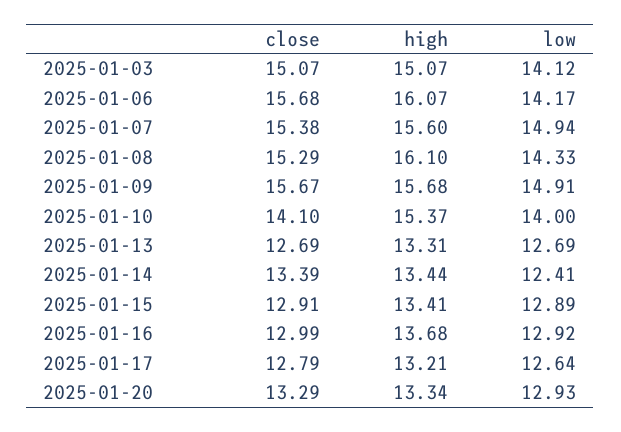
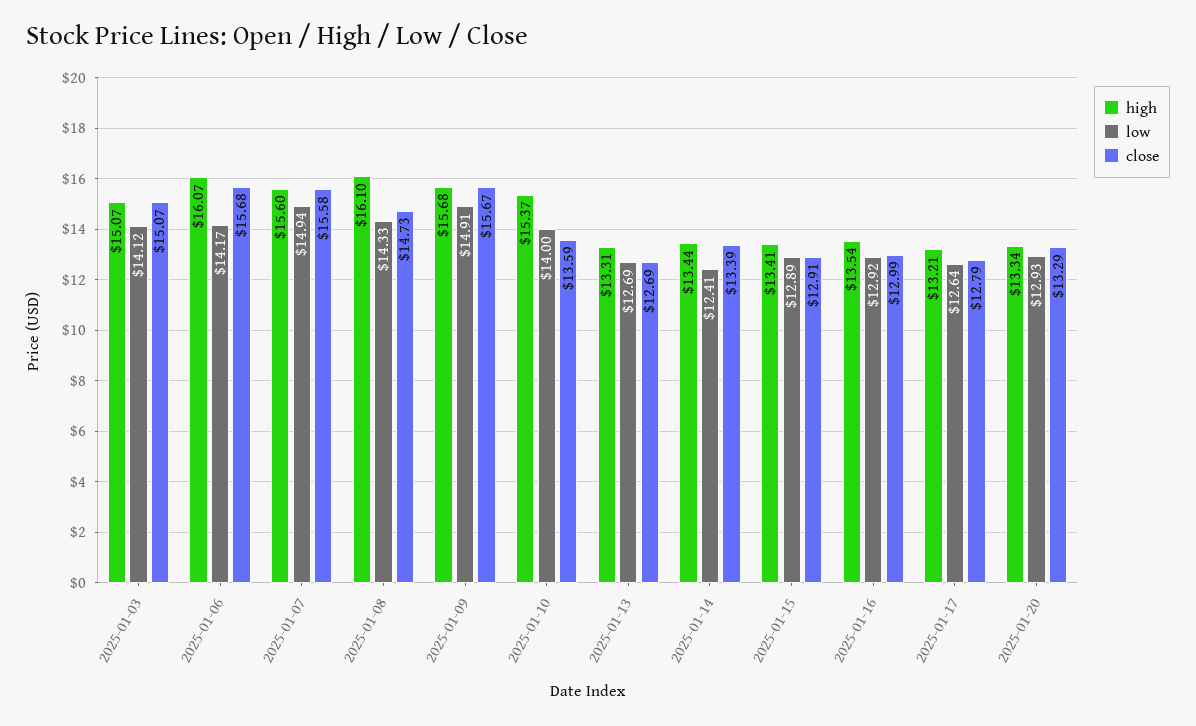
  {
    "close": {
      "2025-01-03": 15.07,
      "2025-01-06": 15.68,
-     "2025-01-07": 15.38,
+     "2025-01-07": 15.58,
-     "2025-01-08": 15.29,
+     "2025-01-08": 14.73,
      "2025-01-09": 15.67,
-     "2025-01-10": 14.1,
+     "2025-01-10": 13.59,
      "2025-01-13": 12.69,
      "2025-01-14": 13.39,
      "2025-01-15": 12.91,
      "2025-01-16": 12.99,
      "2025-01-17": 12.79,
      "2025-01-20": 13.29
    },
    "high": {
      "2025-01-03": 15.07,
      "2025-01-06": 16.07,
      "2025-01-07": 15.6,
      "2025-01-08": 16.1,
      "2025-01-09": 15.68,
      "2025-01-10": 15.37,
      "2025-01-13": 13.31,
      "2025-01-14": 13.44,
      "2025-01-15": 13.41,
-     "2025-01-16": 13.68,
+     "2025-01-16": 13.54,
      "2025-01-17": 13.21,
      "2025-01-20": 13.34
    },
    "low": {
      "2025-01-03": 14.12,
      "2025-01-06": 14.17,
      "2025-01-07": 14.94,
      "2025-01-08": 14.33,
      "2025-01-09": 14.91,
      "2025-01-10": 14,
      "2025-01-13": 12.69,
      "2025-01-14": 12.41,
      "2025-01-15": 12.89,
      "2025-01-16": 12.92,
      "2025-01-17": 12.64,
      "2025-01-20": 12.93
    }
  }

